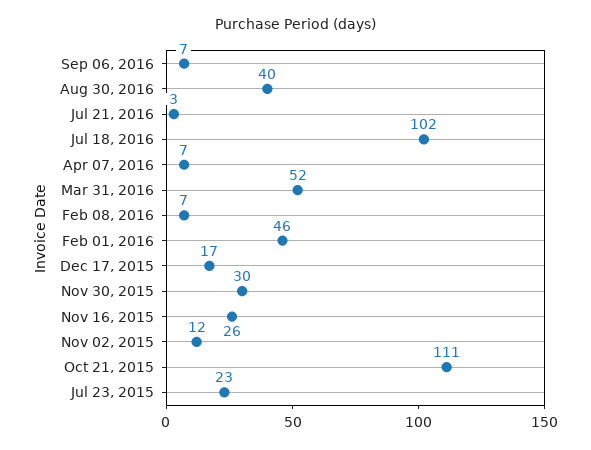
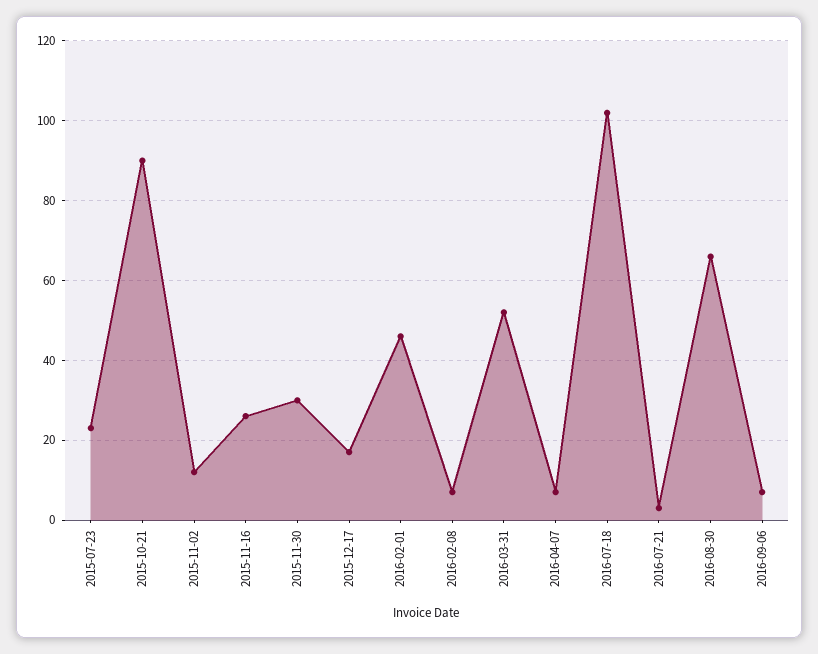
  {
    "Sep 06, 2016": 7,
-   "Aug 30, 2016": 40,
+   "Aug 30, 2016": 65,
    "Jul 21, 2016": 3,
    "Jul 18, 2016": 102,
    "Apr 07, 2016": 7,
    "Mar 31, 2016": 52,
    "Feb 08, 2016": 7,
    "Feb 01, 2016": 46,
    "Dec 17, 2015": 17,
    "Nov 30, 2015": 30,
    "Nov 16, 2015": 26,
    "Nov 02, 2015": 12,
-   "Oct 21, 2015": 111,
+   "Oct 21, 2015": 90,
    "Jul 23, 2015": 23
  }

